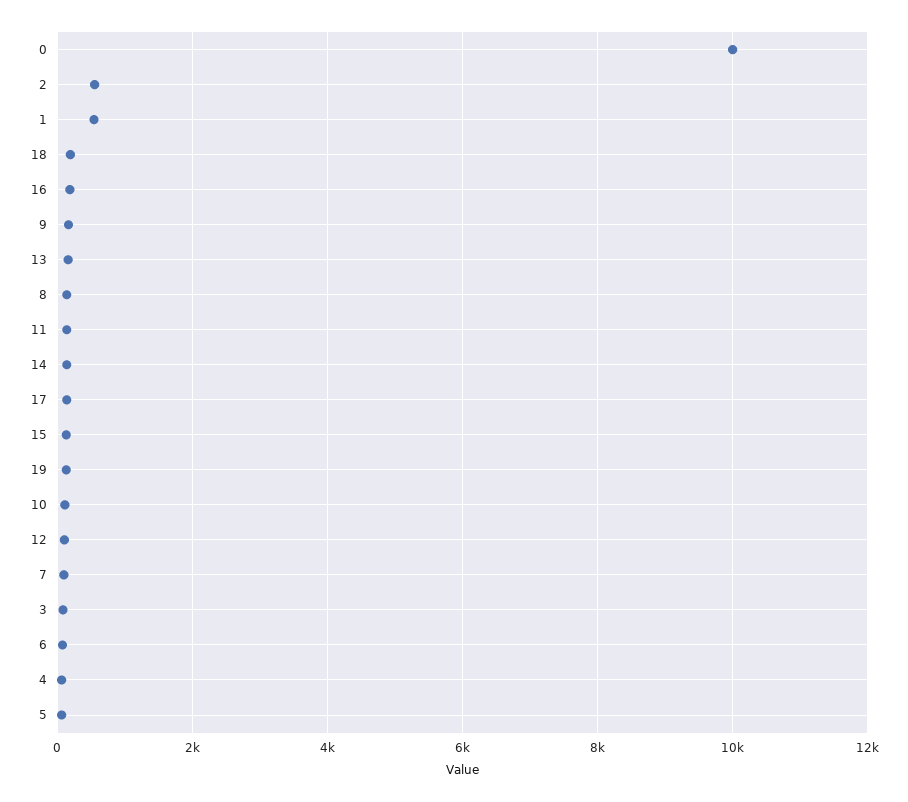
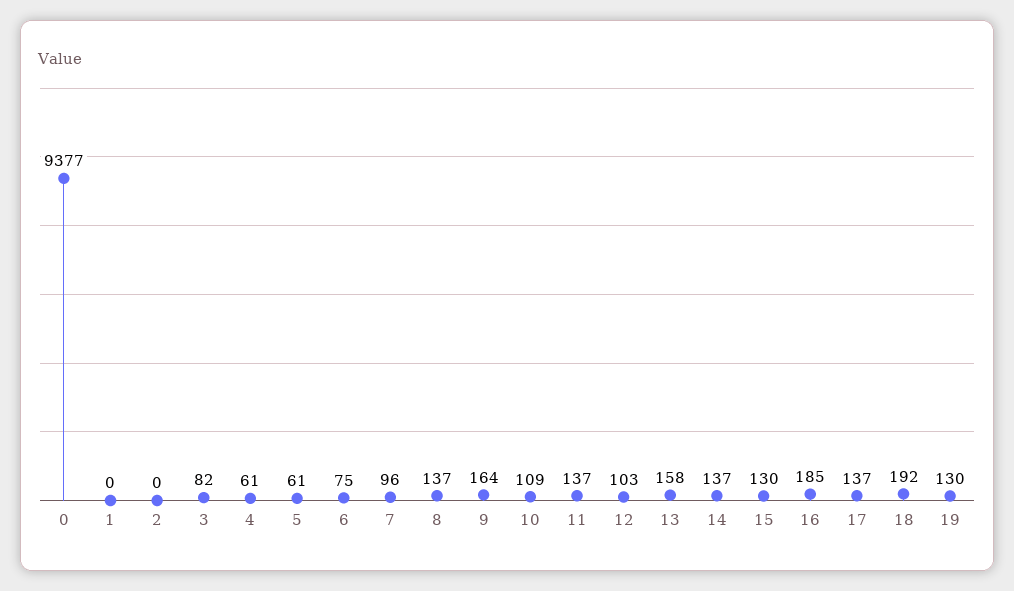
  {
-   "0": 10000,
+   "0": 9377,
-   "2": 600,
+   "2": 0,
-   "1": 600,
+   "1": 0,
    "18": 192,
    "16": 185,
    "9": 164,
    "13": 158,
    "8": 137,
    "11": 137,
    "14": 137,
    "17": 137,
    "15": 130,
    "19": 130,
    "10": 109,
    "12": 103,
    "7": 96,
    "3": 82,
    "6": 75,
    "4": 61,
    "5": 61
  }

